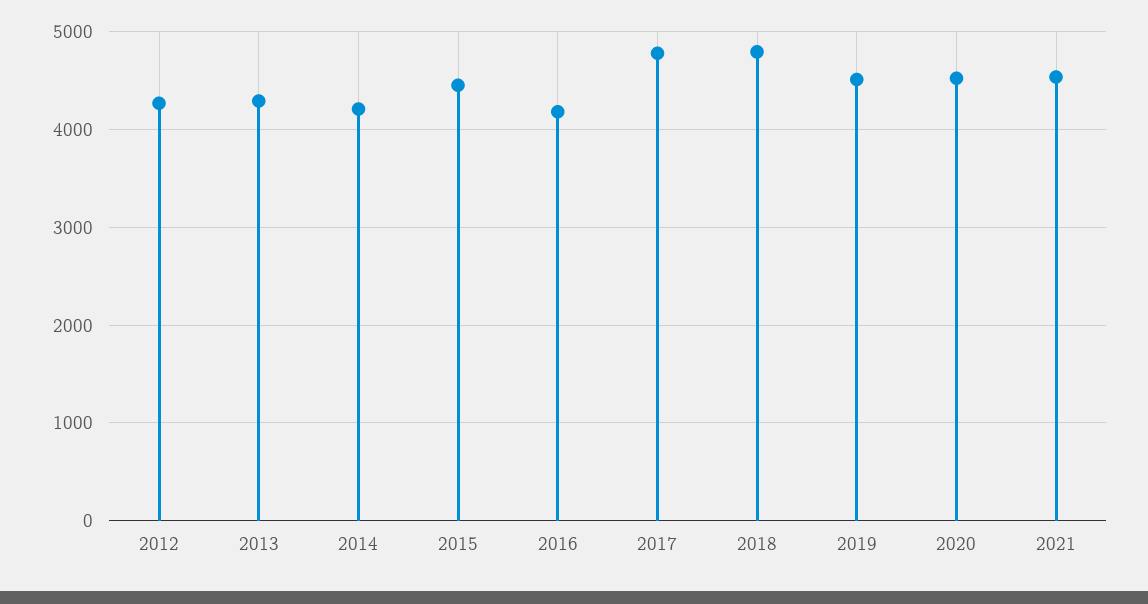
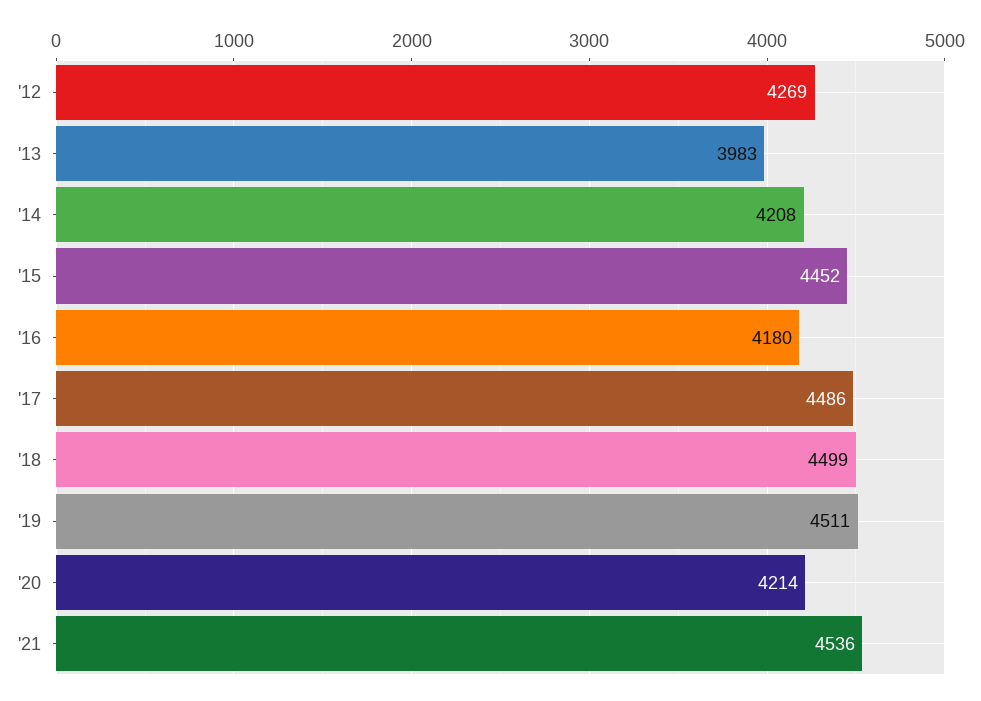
  {
    "2012": 4269,
-   "2013": 4300,
+   "2013": 3983,
    "2014": 4208,
    "2015": 4452,
    "2016": 4180,
-   "2017": 4800,
+   "2017": 4486,
-   "2018": 4800,
+   "2018": 4499,
    "2019": 4511,
-   "2020": 4500,
+   "2020": 4214,
    "2021": 4536
  }

